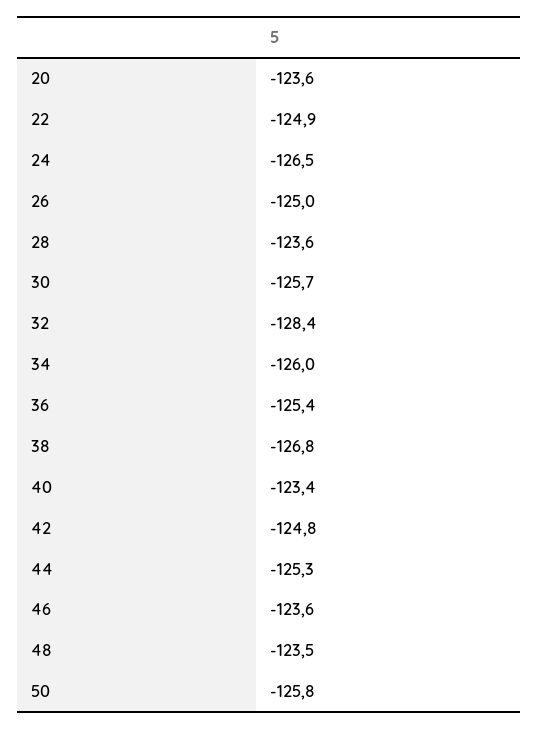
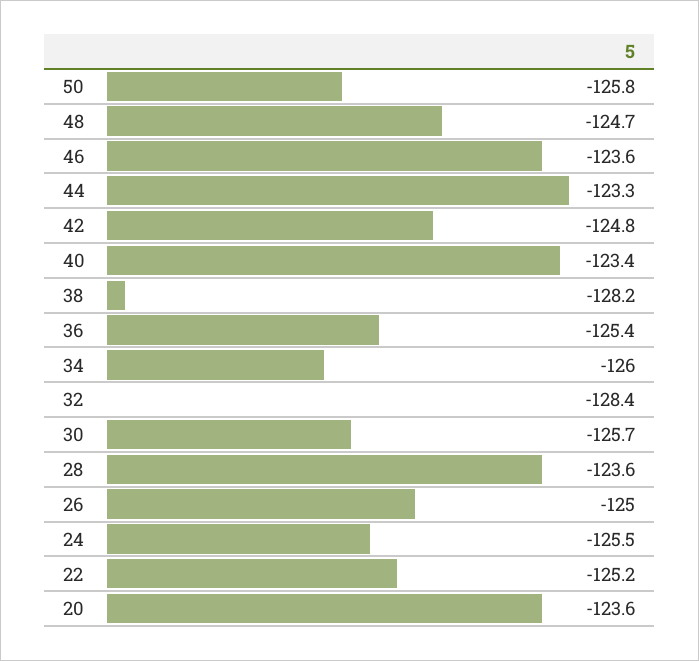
  {
    "20": -123.6,
-   "22": -124.9,
+   "22": -125.2,
-   "24": -126.5,
+   "24": -125.5,
    "26": -125,
    "28": -123.6,
    "30": -125.7,
    "32": -128.4,
    "34": -126,
    "36": -125.4,
-   "38": -126.8,
+   "38": -128.2,
    "40": -123.4,
    "42": -124.8,
-   "44": -125.3,
+   "44": -123.3,
    "46": -123.6,
-   "48": -123.5,
+   "48": -124.7,
    "50": -125.8
  }

